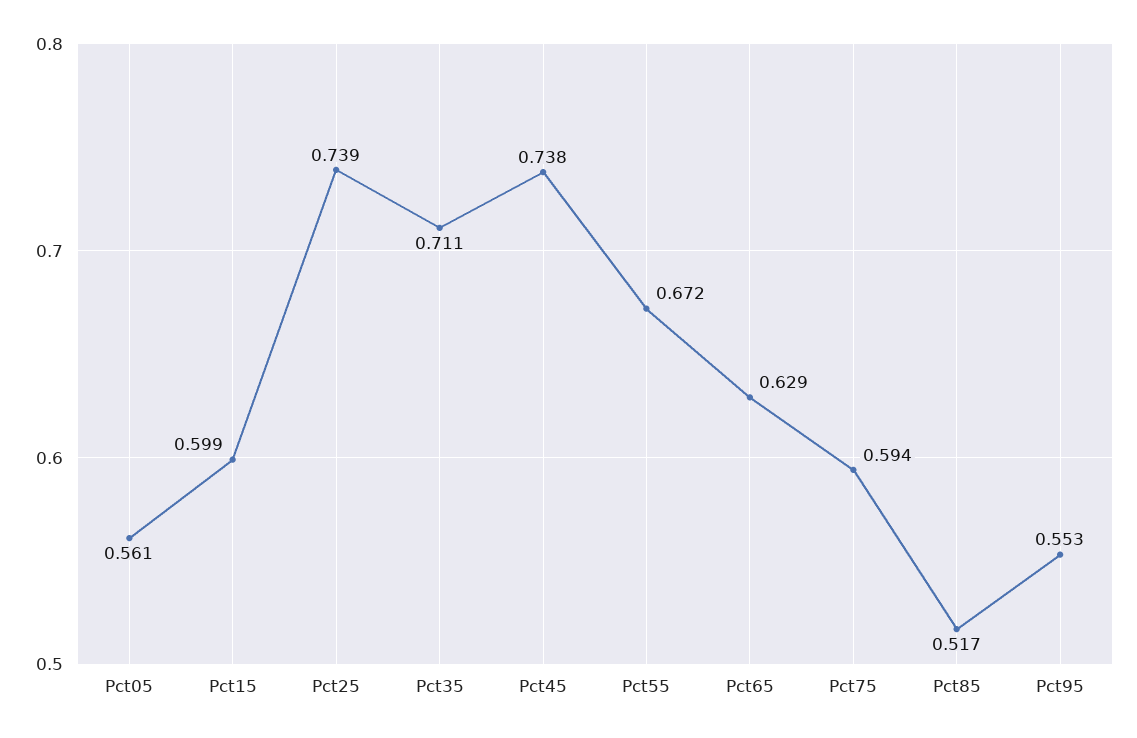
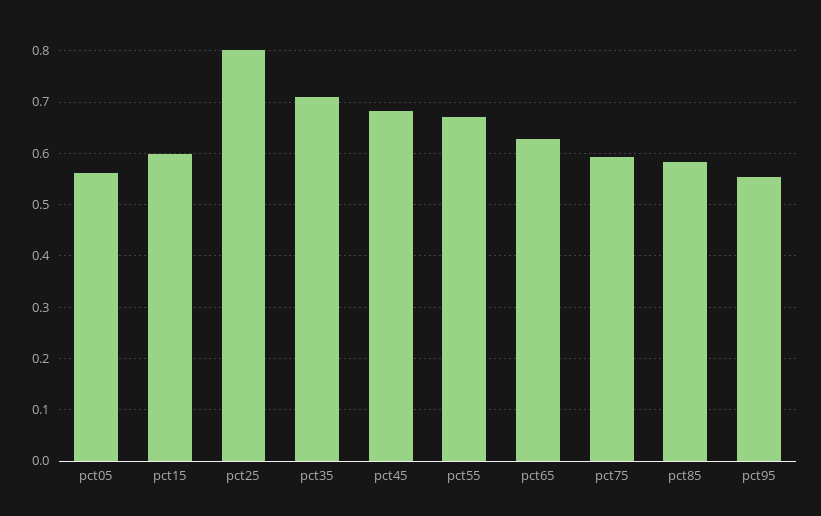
  {
    "Pct05": 0.561,
    "Pct15": 0.599,
-   "Pct25": 0.739,
+   "Pct25": 0.8,
    "Pct35": 0.711,
-   "Pct45": 0.738,
+   "Pct45": 0.68,
    "Pct55": 0.672,
    "Pct65": 0.629,
    "Pct75": 0.594,
-   "Pct85": 0.517,
+   "Pct85": 0.58,
    "Pct95": 0.553
  }

